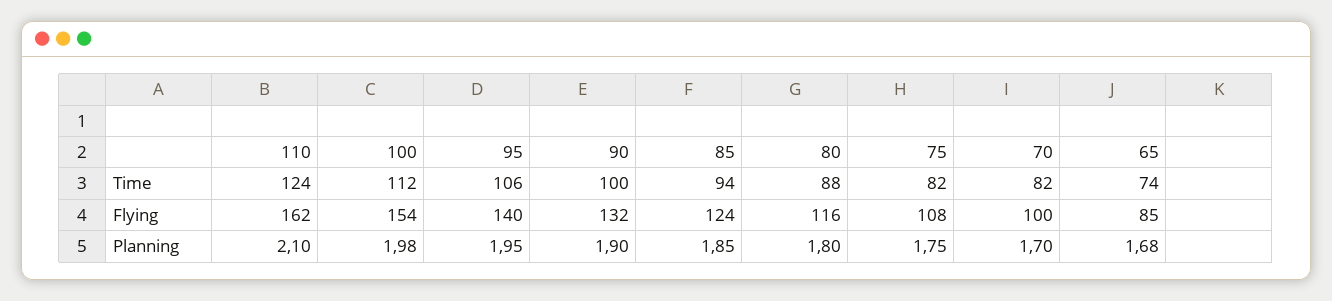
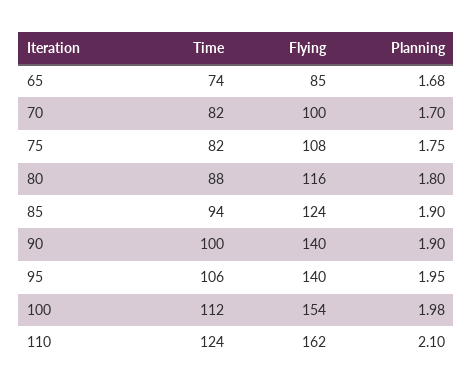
  {
    "110": {
      "Time": 124,
      "Flying": 162,
      "Planning": 2.1
    },
    "100": {
      "Time": 112,
      "Flying": 154,
      "Planning": 1.98
    },
    "95": {
      "Time": 106,
      "Flying": 140,
      "Planning": 1.95
    },
    "90": {
      "Time": 100,
-     "Flying": 132,
+     "Flying": 140,
      "Planning": 1.9
    },
    "85": {
      "Time": 94,
      "Flying": 124,
-     "Planning": 1.85
+     "Planning": 1.9
    },
    "80": {
      "Time": 88,
      "Flying": 116,
      "Planning": 1.8
    },
    "75": {
      "Time": 82,
      "Flying": 108,
      "Planning": 1.75
    },
    "70": {
      "Time": 82,
      "Flying": 100,
      "Planning": 1.7
    },
    "65": {
      "Time": 74,
      "Flying": 85,
      "Planning": 1.68
    }
  }

